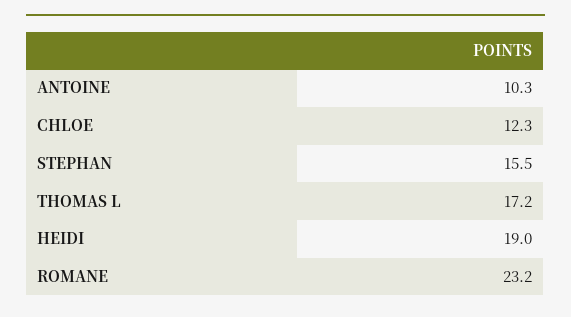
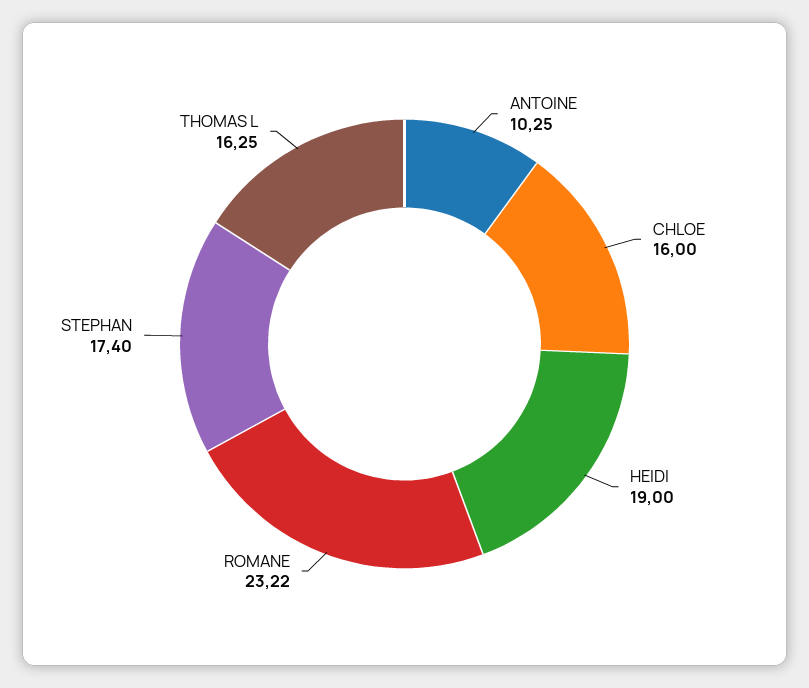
  {
    "ANTOINE": 10.25,
-   "CHLOE": 12.3,
+   "CHLOE": 16,
-   "STEPHAN": 15.5,
+   "STEPHAN": 17.4,
-   "THOMAS L": 17.2,
+   "THOMAS L": 16.25,
    "HEIDI": 19,
    "ROMANE": 23.22
  }

